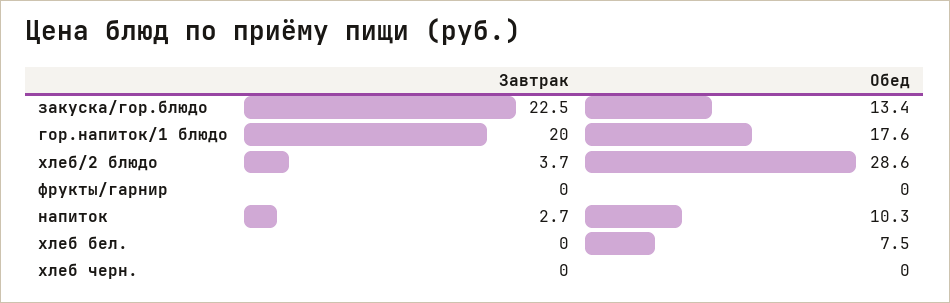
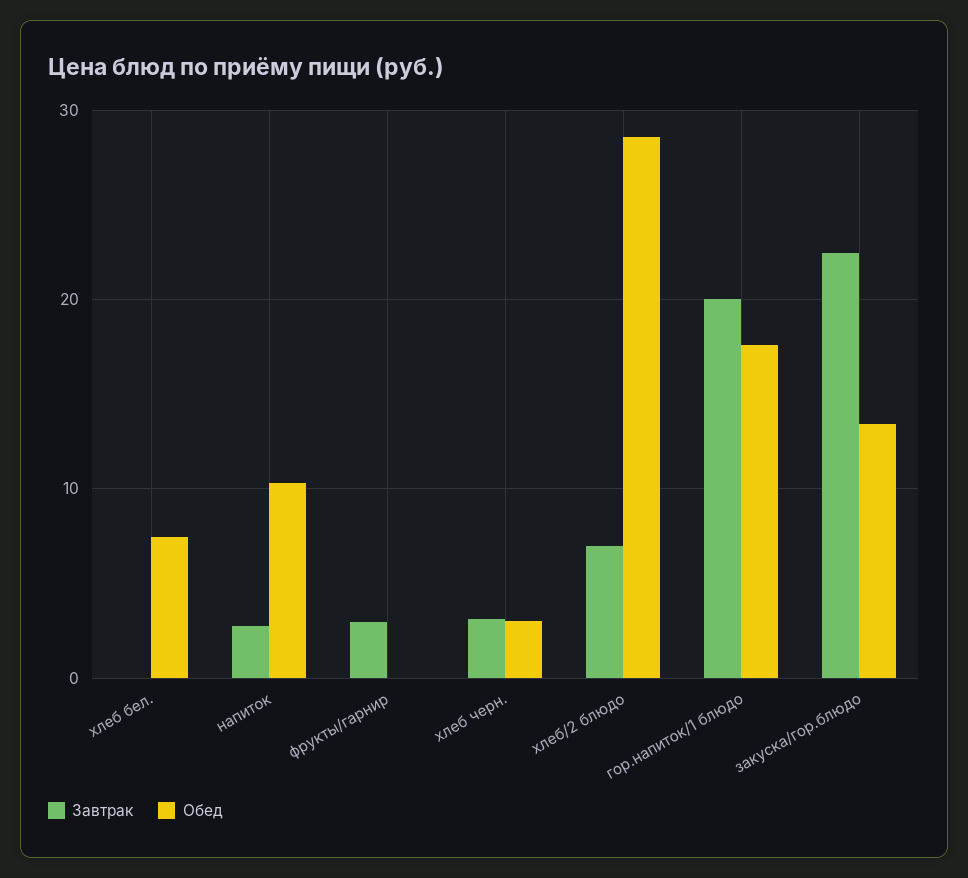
  {
    "Завтрак": {
      "закуска/гор.блюдо": 22.5,
      "гор.напиток/1 блюдо": 20,
-     "хлеб/2 блюдо": 3.7,
+     "хлеб/2 блюдо": 7,
-     "фрукты/гарнир": 0,
+     "фрукты/гарнир": 3,
      "напиток": 2.7,
      "хлеб бел.": 0,
-     "хлеб черн.": 0
+     "хлеб черн.": 3
    },
    "Обед": {
      "закуска/гор.блюдо": 13.4,
      "гор.напиток/1 блюдо": 17.6,
      "хлеб/2 блюдо": 28.6,
      "фрукты/гарнир": 0,
      "напиток": 10.3,
      "хлеб бел.": 7.5,
-     "хлеб черн.": 0
+     "хлеб черн.": 3
    }
  }

